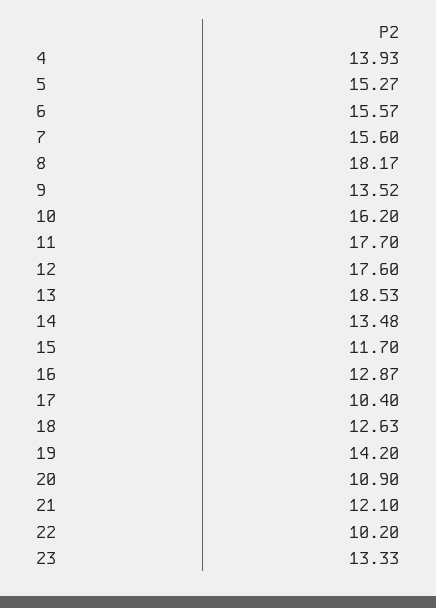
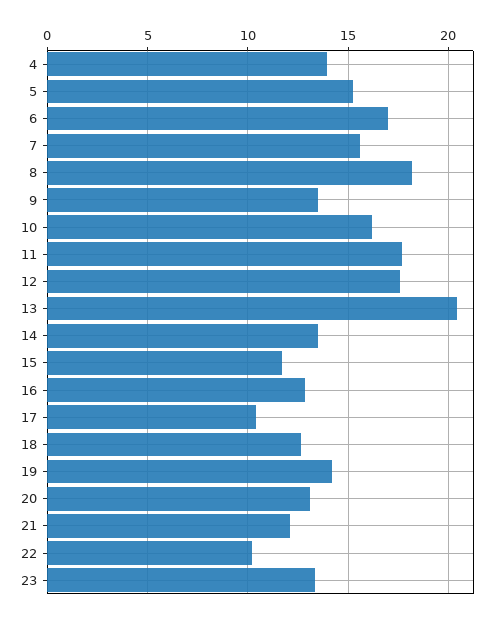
  {
    "4": 13.93,
    "5": 15.27,
-   "6": 15.57,
+   "6": 17,
    "7": 15.6,
    "8": 18.17,
    "9": 13.52,
    "10": 16.2,
    "11": 17.7,
    "12": 17.6,
-   "13": 18.53,
+   "13": 20.5,
    "14": 13.48,
    "15": 11.7,
    "16": 12.87,
    "17": 10.4,
    "18": 12.63,
    "19": 14.2,
-   "20": 10.9,
+   "20": 13,
    "21": 12.1,
    "22": 10.2,
    "23": 13.33
  }

